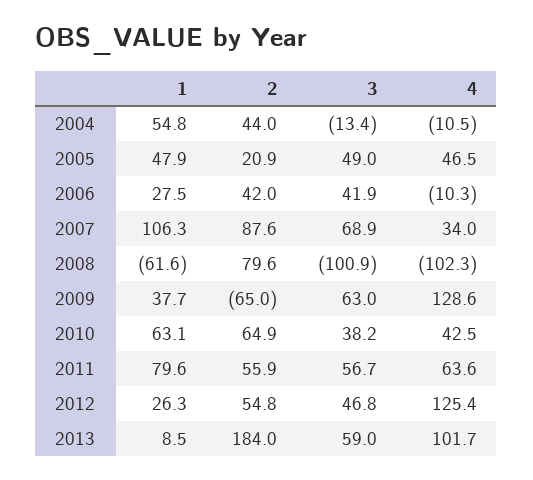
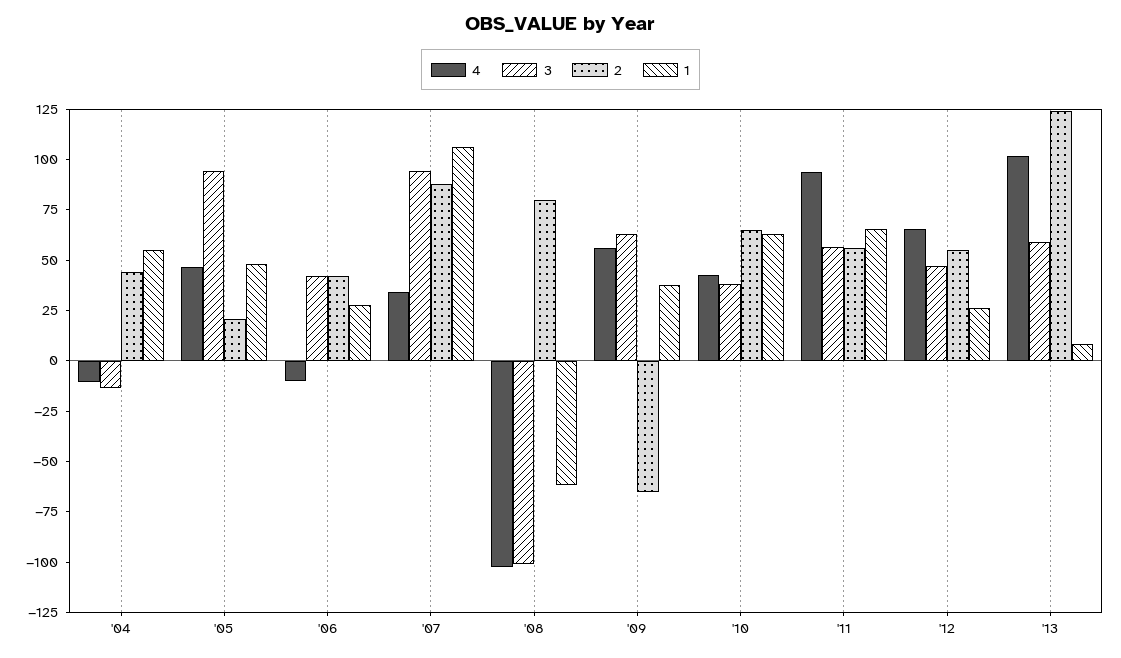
  {
    "1": {
      "2004": 54.8,
      "2005": 47.9,
      "2006": 27.5,
      "2007": 106.3,
      "2008": -61.6,
      "2009": 37.7,
      "2010": 63.1,
-     "2011": 79.6,
+     "2011": 65,
      "2012": 26.3,
      "2013": 8.5
    },
    "2": {
      "2004": 44,
      "2005": 20.9,
      "2006": 42,
      "2007": 87.6,
      "2008": 79.6,
      "2009": -65,
      "2010": 64.9,
      "2011": 55.9,
      "2012": 54.8,
-     "2013": 184
+     "2013": 125
    },
    "3": {
      "2004": -13.4,
-     "2005": 49,
+     "2005": 95,
      "2006": 41.9,
-     "2007": 68.9,
+     "2007": 95,
      "2008": -100.9,
      "2009": 63,
      "2010": 38.2,
      "2011": 56.7,
      "2012": 46.8,
      "2013": 59
    },
    "4": {
      "2004": -10.5,
      "2005": 46.5,
      "2006": -10.3,
      "2007": 34,
      "2008": -102.3,
-     "2009": 128.6,
+     "2009": 55,
      "2010": 42.5,
-     "2011": 63.6,
+     "2011": 95,
-     "2012": 125.4,
+     "2012": 65,
      "2013": 101.7
    }
  }

